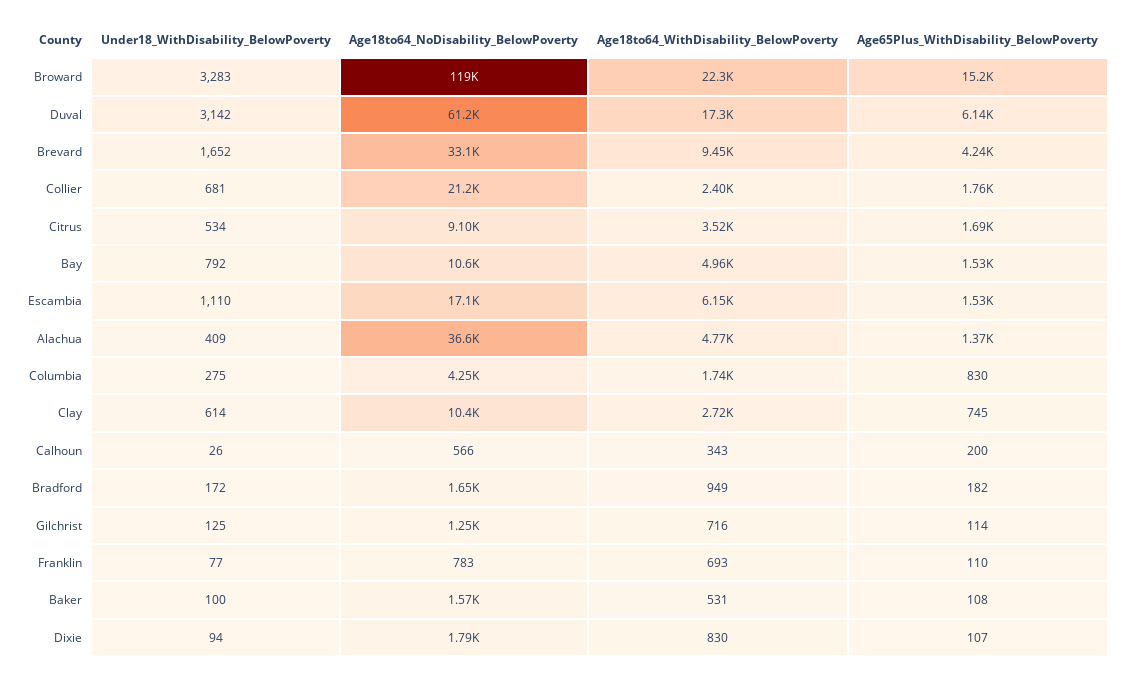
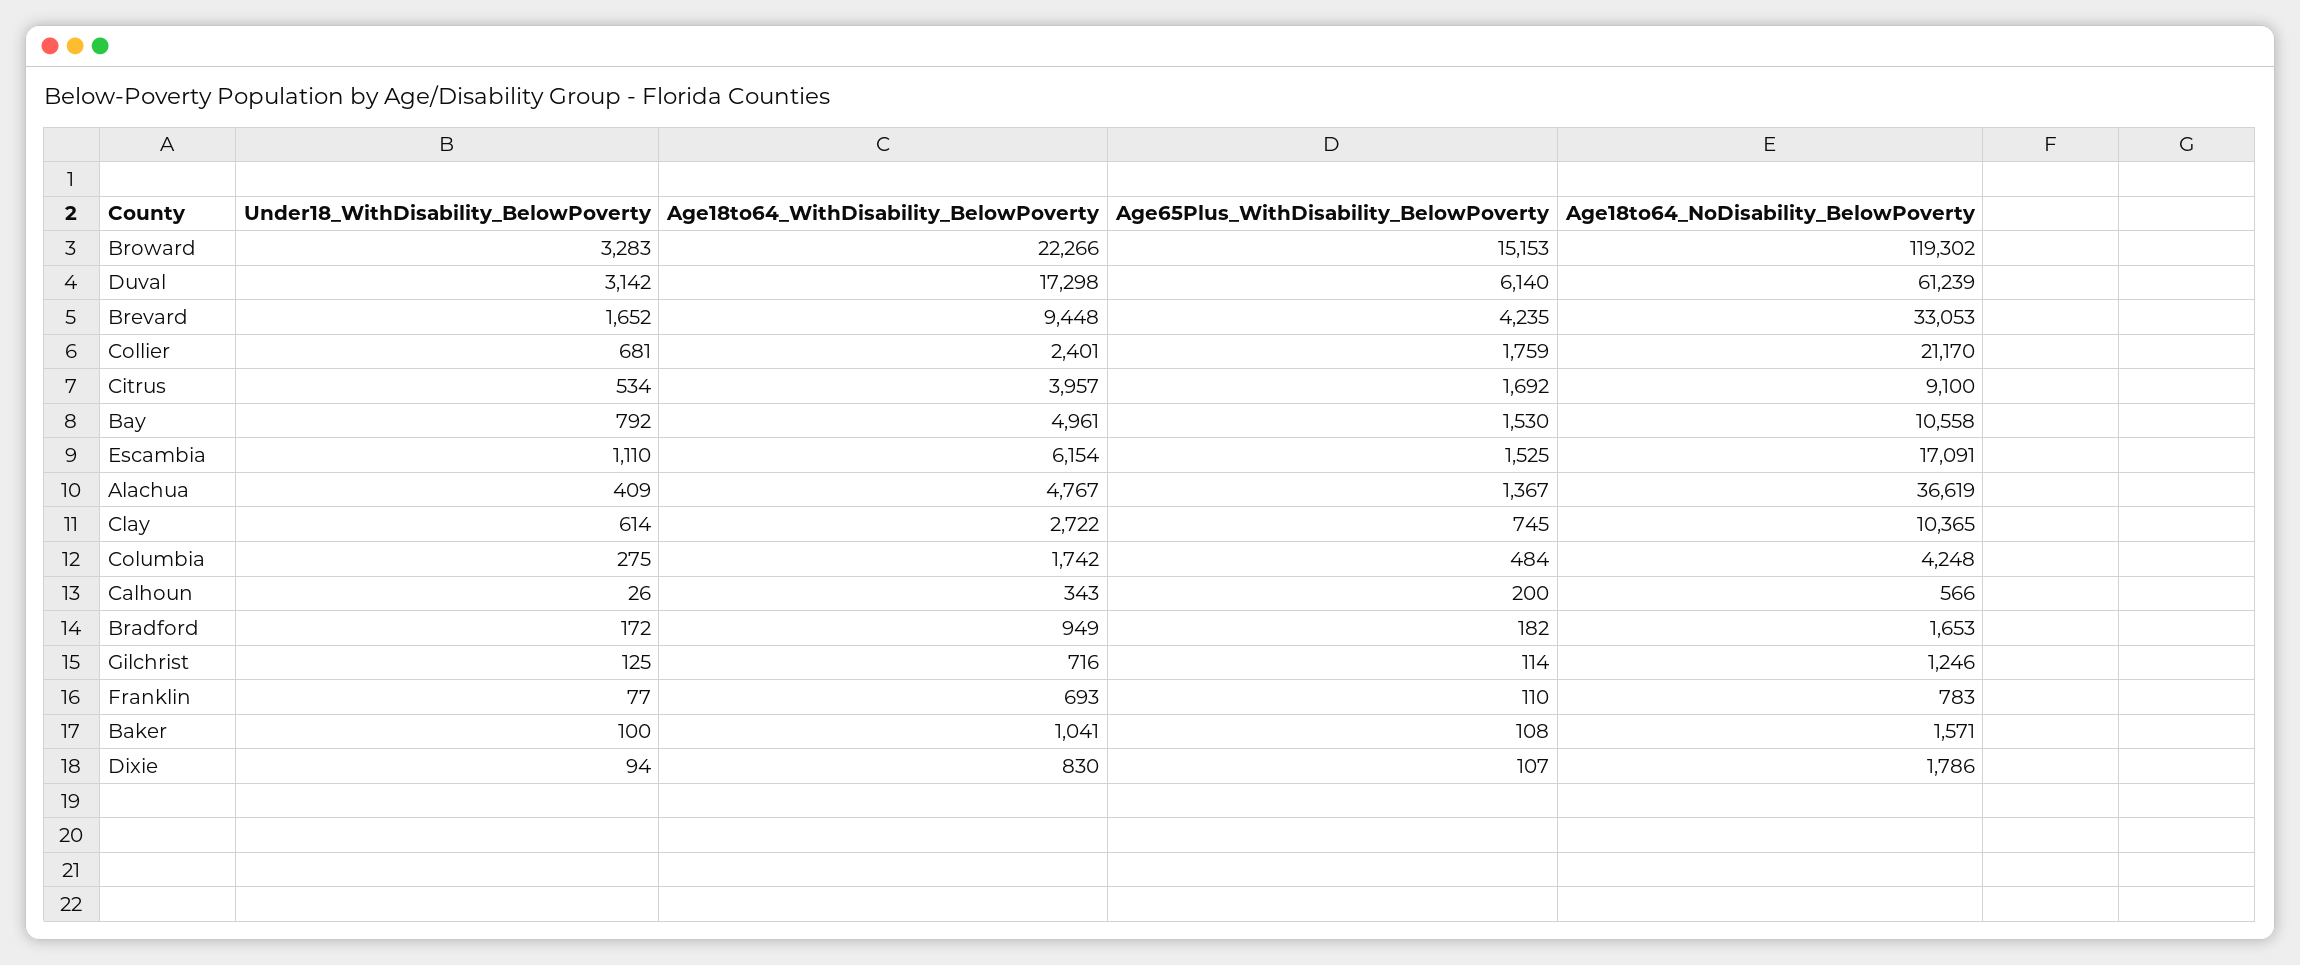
  {
    "Under18_WithDisability_BelowPoverty": {
      "Broward": 3283,
      "Duval": 3142,
      "Brevard": 1652,
      "Collier": 681,
      "Citrus": 534,
      "Bay": 792,
      "Escambia": 1110,
      "Alachua": 409,
      "Columbia": 275,
      "Clay": 614,
      "Calhoun": 26,
      "Bradford": 172,
      "Gilchrist": 125,
      "Franklin": 77,
      "Baker": 100,
      "Dixie": 94
    },
    "Age18to64_NoDisability_BelowPoverty": {
      "Broward": 119302,
      "Duval": 61239,
      "Brevard": 33053,
      "Collier": 21170,
      "Citrus": 9100,
      "Bay": 10558,
      "Escambia": 17091,
      "Alachua": 36619,
      "Columbia": 4248,
      "Clay": 10365,
      "Calhoun": 566,
      "Bradford": 1653,
      "Gilchrist": 1246,
      "Franklin": 783,
      "Baker": 1571,
      "Dixie": 1786
    },
    "Age18to64_WithDisability_BelowPoverty": {
      "Broward": 22266,
      "Duval": 17298,
      "Brevard": 9448,
      "Collier": 2401,
-     "Citrus": 3520,
+     "Citrus": 3957,
      "Bay": 4961,
      "Escambia": 6154,
      "Alachua": 4767,
      "Columbia": 1742,
      "Clay": 2722,
      "Calhoun": 343,
      "Bradford": 949,
      "Gilchrist": 716,
      "Franklin": 693,
-     "Baker": 531,
+     "Baker": 1041,
      "Dixie": 830
    },
    "Age65Plus_WithDisability_BelowPoverty": {
      "Broward": 15153,
      "Duval": 6140,
      "Brevard": 4235,
      "Collier": 1759,
      "Citrus": 1692,
      "Bay": 1530,
      "Escambia": 1525,
      "Alachua": 1367,
-     "Columbia": 830,
+     "Columbia": 484,
      "Clay": 745,
      "Calhoun": 200,
      "Bradford": 182,
      "Gilchrist": 114,
      "Franklin": 110,
      "Baker": 108,
      "Dixie": 107
    }
  }

